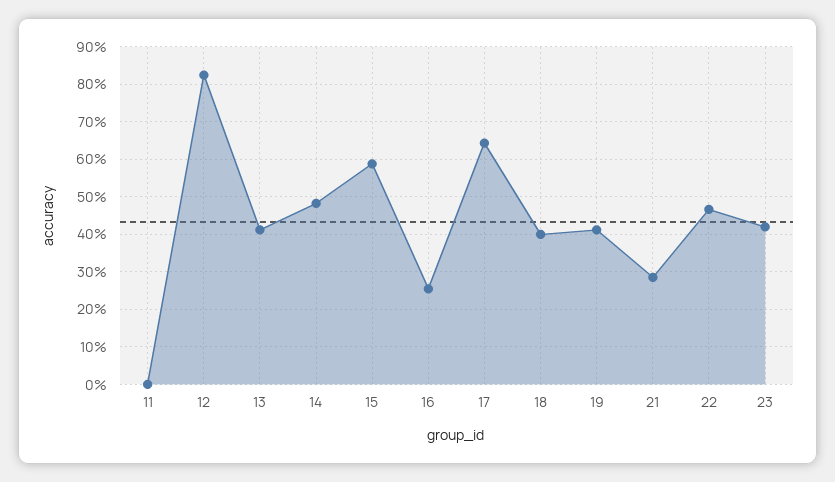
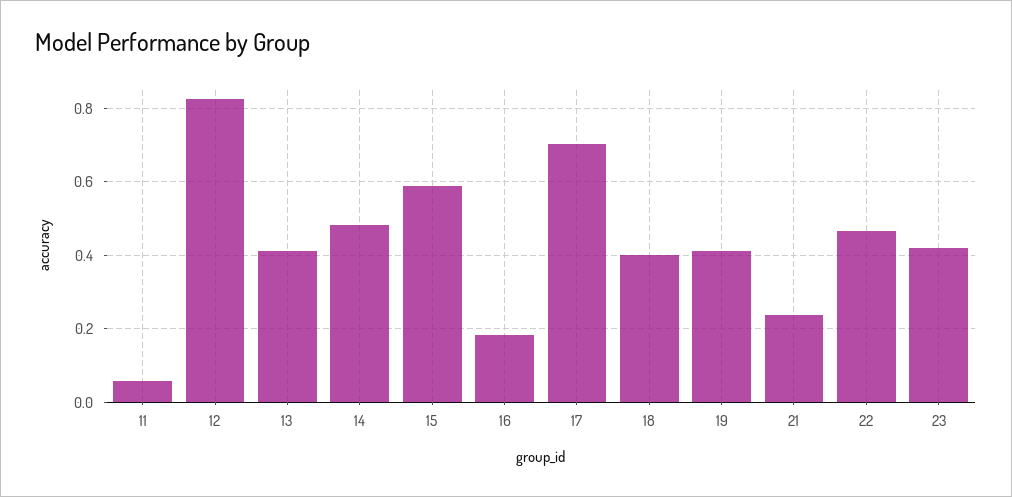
  {
-   "11": 0,
+   "11": 0.06,
    "12": 0.82,
    "13": 0.42,
    "14": 0.48,
    "15": 0.58,
-   "16": 0.26,
+   "16": 0.18,
-   "17": 0.64,
+   "17": 0.7,
    "18": 0.4,
    "19": 0.42,
-   "21": 0.28,
+   "21": 0.24,
    "22": 0.46,
    "23": 0.42
  }

